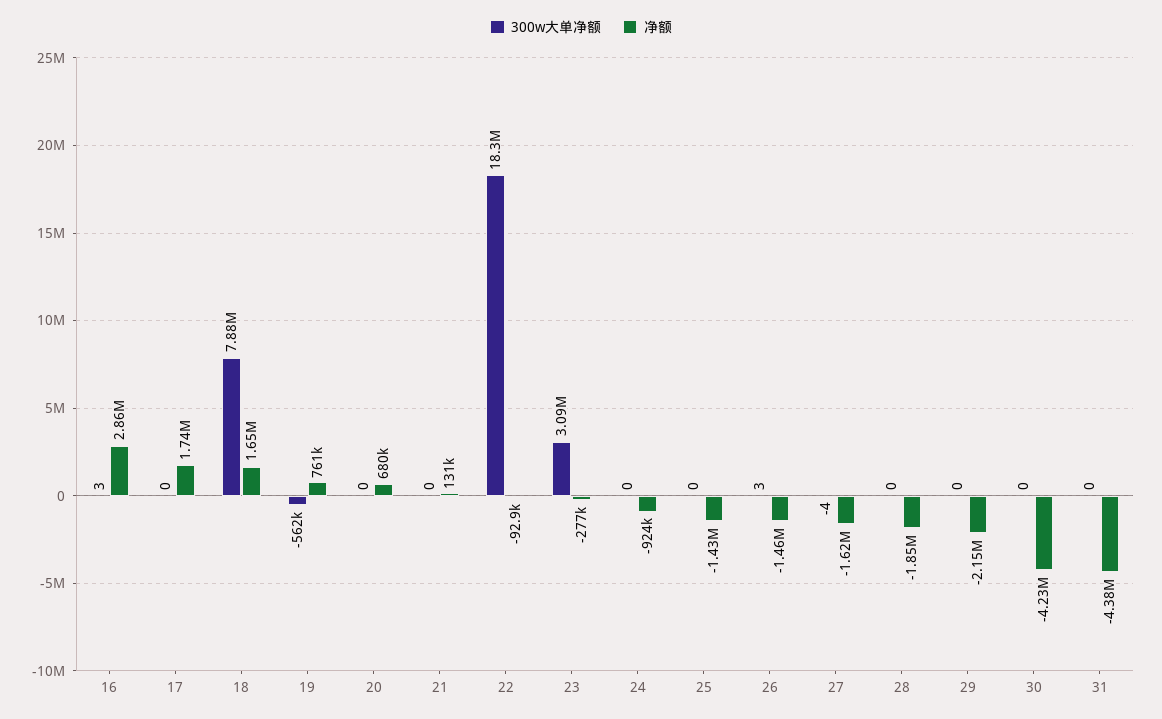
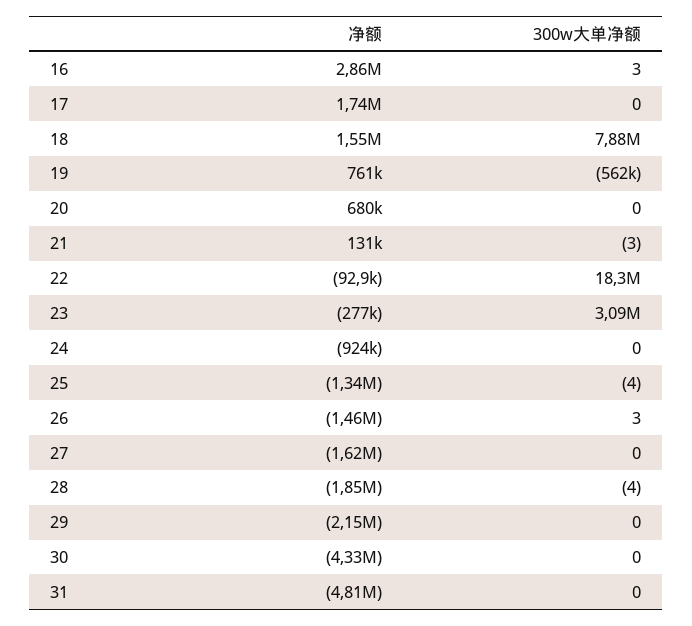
  {
    "300w大单净额": {
      "16": 3,
      "17": 0,
      "18": 7880000,
      "19": -562000,
      "20": 0,
-     "21": 0,
+     "21": -3,
      "22": 18300000,
      "23": 3090000,
      "24": 0,
-     "25": 0,
+     "25": -4,
      "26": 3,
-     "27": -4,
+     "27": 0,
-     "28": 0,
+     "28": -4,
      "29": 0,
      "30": 0,
      "31": 0
    },
    "净额": {
      "16": 2860000,
      "17": 1740000,
-     "18": 1650000,
+     "18": 1550000,
      "19": 761000,
      "20": 680000,
      "21": 131000,
      "22": -92900,
      "23": -277000,
      "24": -924000,
-     "25": -1430000,
+     "25": -1340000,
      "26": -1460000,
      "27": -1620000,
      "28": -1850000,
      "29": -2150000,
-     "30": -4230000,
+     "30": -4330000,
-     "31": -4380000
+     "31": -4810000
    }
  }

